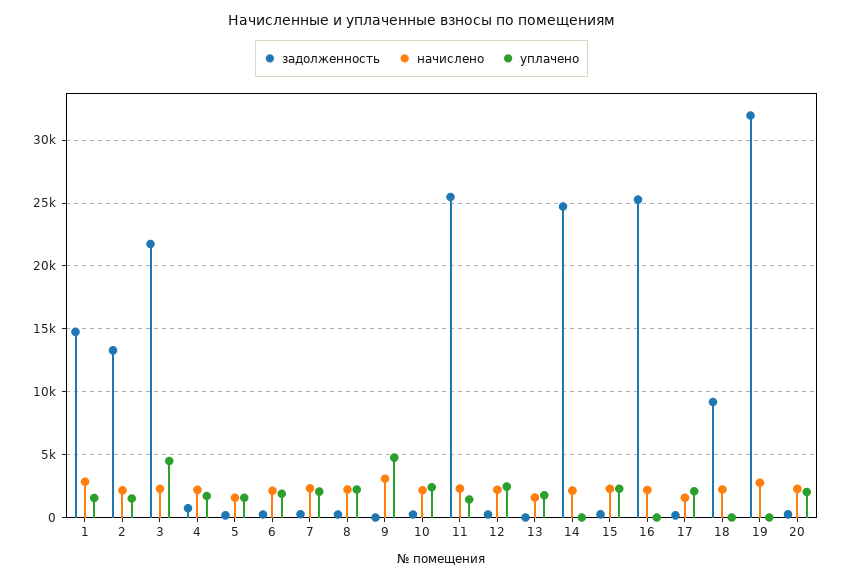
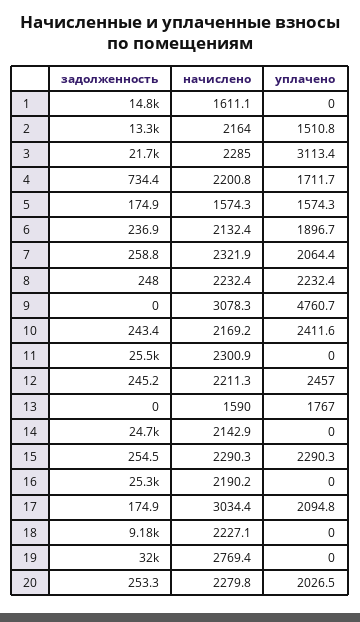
  {
    "задолженность": {
      "1": 14800,
      "2": 13300,
      "3": 21700,
      "4": 734.4,
      "5": 174.9,
      "6": 236.9,
      "7": 258.8,
      "8": 248,
      "9": 0,
      "10": 243.4,
      "11": 25500,
      "12": 245.2,
      "13": 0,
      "14": 24700,
      "15": 254.5,
      "16": 25300,
      "17": 174.9,
      "18": 9180,
      "19": 32000,
      "20": 253.3
    },
    "начислено": {
-     "1": 3000,
+     "1": 1611.1,
      "2": 2164,
      "3": 2285,
      "4": 2200.8,
      "5": 1574.3,
      "6": 2132.4,
      "7": 2321.9,
      "8": 2232.4,
      "9": 3078.3,
      "10": 2169.2,
      "11": 2300.9,
      "12": 2211.3,
      "13": 1590,
      "14": 2142.9,
      "15": 2290.3,
      "16": 2190.2,
-     "17": 1500,
+     "17": 3034.4,
      "18": 2227.1,
      "19": 2769.4,
      "20": 2279.8
    },
    "уплачено": {
-     "1": 1500,
+     "1": 0,
      "2": 1510.8,
-     "3": 4500,
+     "3": 3113.4,
      "4": 1711.7,
      "5": 1574.3,
      "6": 1896.7,
      "7": 2064.4,
      "8": 2232.4,
      "9": 4760.7,
      "10": 2411.6,
-     "11": 1500,
+     "11": 0,
      "12": 2457,
      "13": 1767,
      "14": 0,
      "15": 2290.3,
      "16": 0,
      "17": 2094.8,
      "18": 0,
      "19": 0,
      "20": 2026.5
    }
  }

